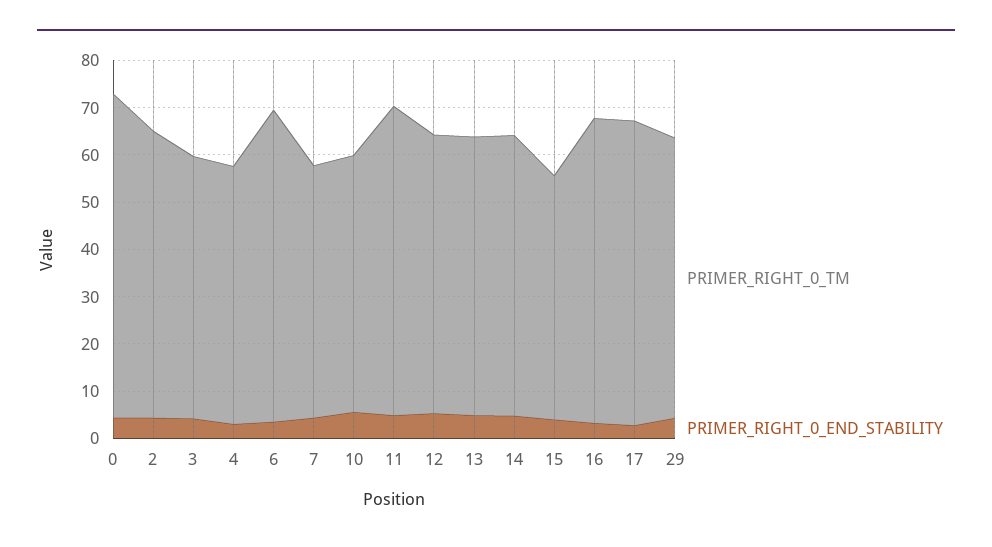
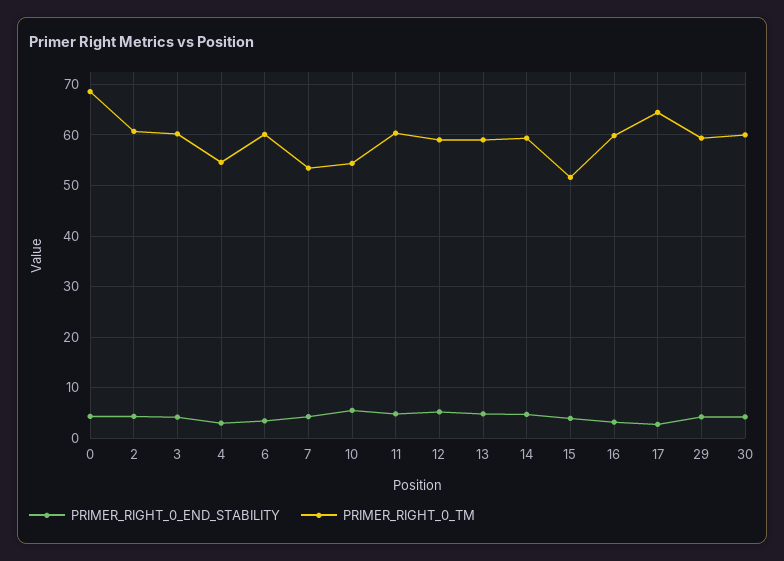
  {
    "PRIMER_RIGHT_0_TM": {
      "0": 68,
      "2": 60,
-     "3": 56,
+     "3": 60,
      "4": 54,
-     "6": 66,
+     "6": 60,
      "7": 54,
      "10": 54,
-     "11": 66,
+     "11": 60,
      "12": 58,
      "13": 58,
      "14": 60,
      "15": 52,
-     "16": 64,
+     "16": 60,
      "17": 64,
-     "29": 60
+     "29": 60,
+     "30": 60
    },
    "PRIMER_RIGHT_0_END_STABILITY": {
      "0": 4,
      "2": 4,
      "3": 4,
      "4": 4,
      "6": 4,
      "7": 4,
      "10": 6,
      "11": 4,
      "12": 6,
      "13": 4,
      "14": 4,
      "15": 4,
      "16": 4,
      "17": 2,
-     "29": 4
+     "29": 4,
+     "30": 4
    }
  }

